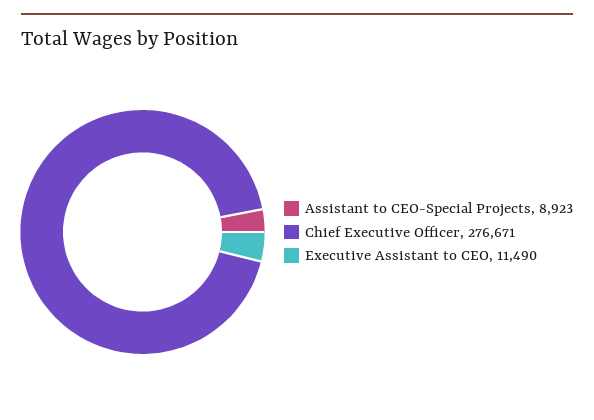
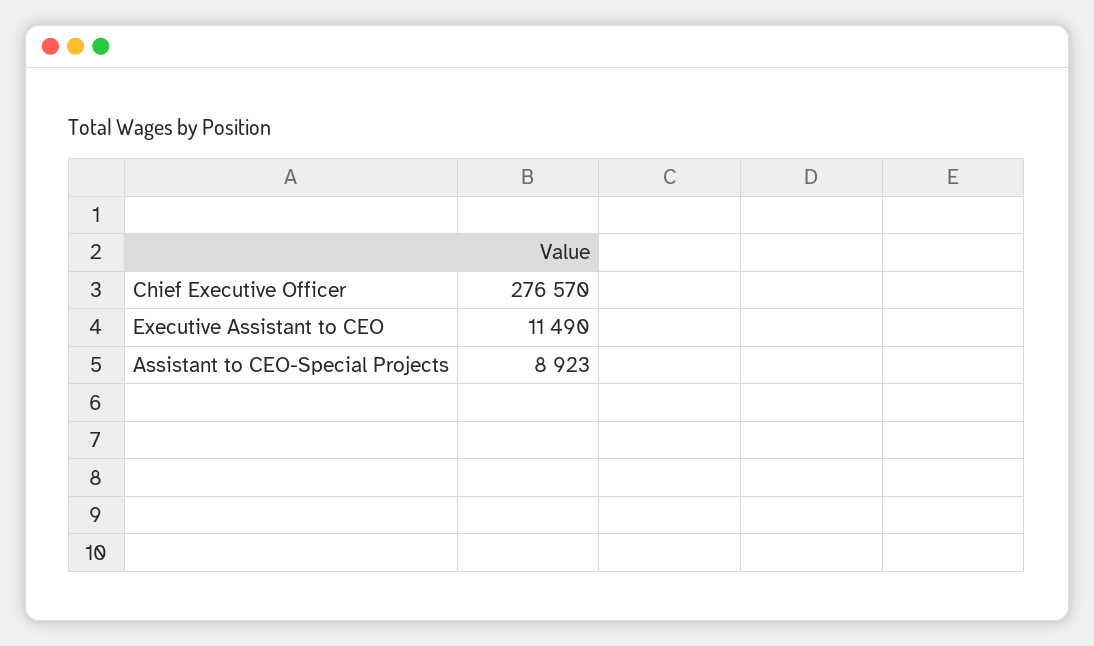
  {
    "Assistant to CEO-Special Projects": 8923,
-   "Chief Executive Officer": 276671,
+   "Chief Executive Officer": 276570,
    "Executive Assistant to CEO": 11490
  }

